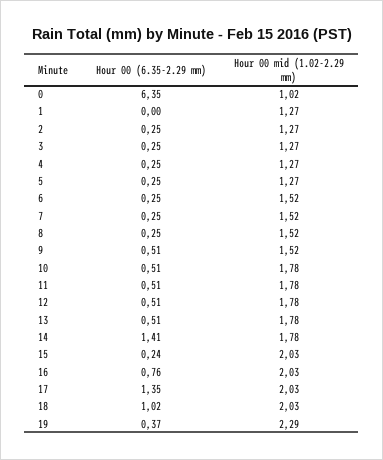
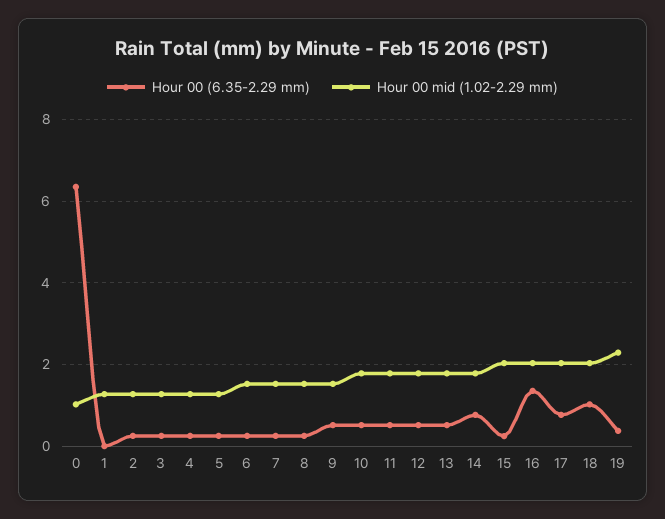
  {
    "Hour 00 (6.35-2.29 mm)": {
      "0": 6.35,
      "1": 0,
      "2": 0.25,
      "3": 0.25,
      "4": 0.25,
      "5": 0.25,
      "6": 0.25,
      "7": 0.25,
      "8": 0.25,
      "9": 0.51,
      "10": 0.51,
      "11": 0.51,
      "12": 0.51,
      "13": 0.51,
-     "14": 1.41,
+     "14": 0.8,
      "15": 0.24,
-     "16": 0.76,
+     "16": 1.4,
-     "17": 1.35,
+     "17": 0.8,
      "18": 1.02,
      "19": 0.37
    },
    "Hour 00 mid (1.02-2.29 mm)": {
      "0": 1.02,
      "1": 1.27,
      "2": 1.27,
      "3": 1.27,
      "4": 1.27,
      "5": 1.27,
      "6": 1.52,
      "7": 1.52,
      "8": 1.52,
      "9": 1.52,
      "10": 1.78,
      "11": 1.78,
      "12": 1.78,
      "13": 1.78,
      "14": 1.78,
      "15": 2.03,
      "16": 2.03,
      "17": 2.03,
      "18": 2.03,
      "19": 2.29
    }
  }

